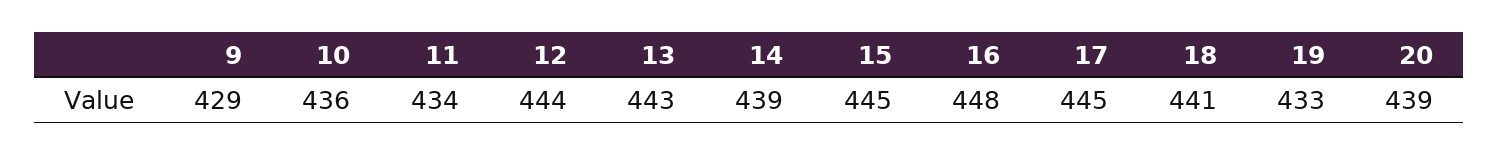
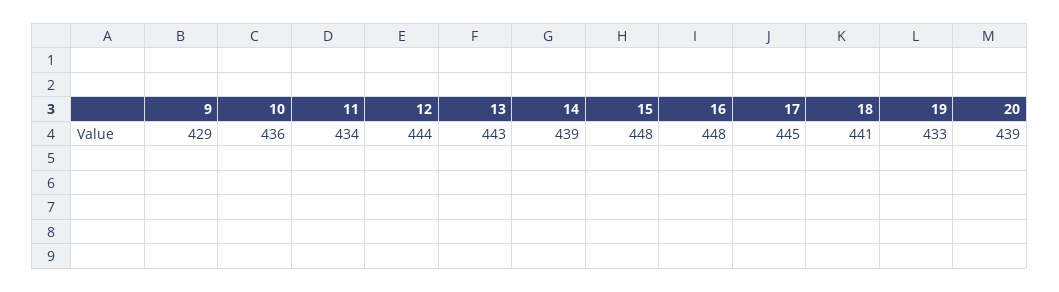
  {
    "9": 429,
    "10": 436,
    "11": 434,
    "12": 444,
    "13": 443,
    "14": 439,
-   "15": 445,
+   "15": 448,
    "16": 448,
    "17": 445,
    "18": 441,
    "19": 433,
    "20": 439
  }

